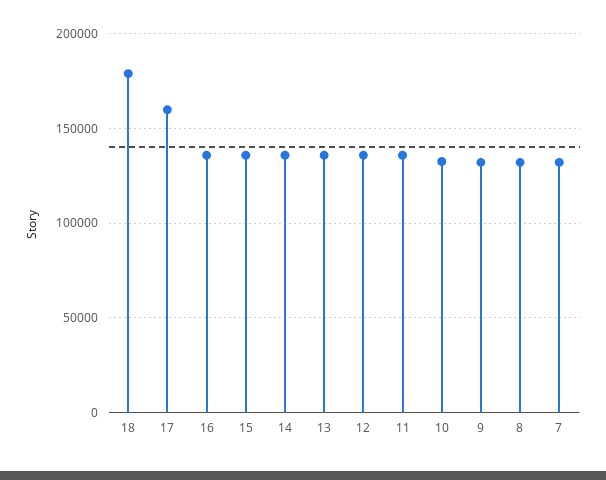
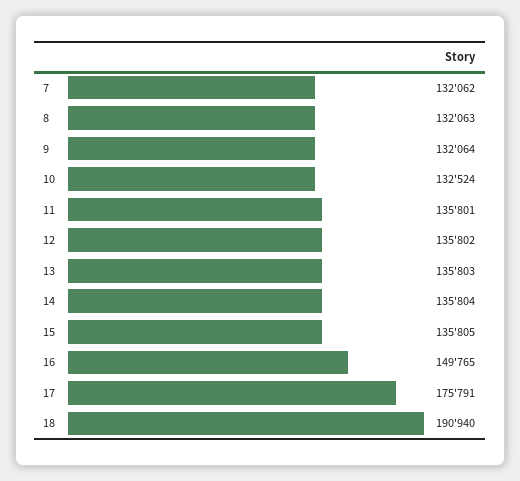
  {
-   "18": 180000,
+   "18": 190940,
-   "17": 160000,
+   "17": 175791,
-   "16": 135000,
+   "16": 149765,
    "15": 135805,
    "14": 135804,
    "13": 135803,
    "12": 135802,
    "11": 135801,
    "10": 132524,
    "9": 132064,
    "8": 132063,
    "7": 132062
  }

